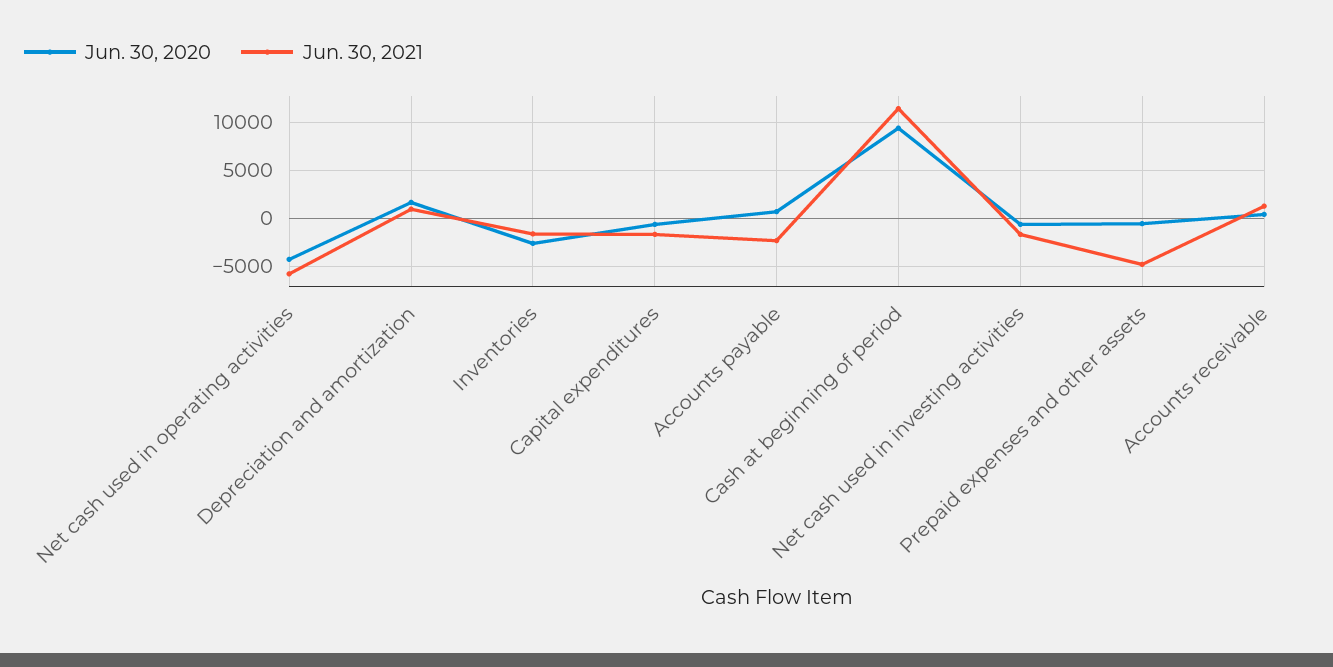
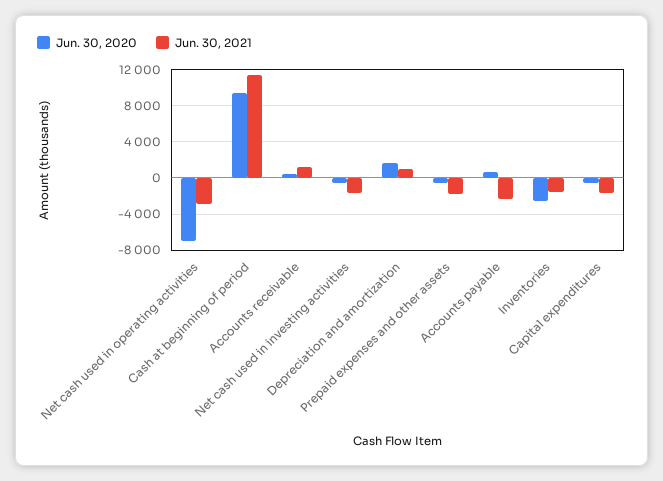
  {
    "Jun. 30, 2020": {
-     "Net cash used in operating activities": -4000,
+     "Net cash used in operating activities": -7000,
      "Depreciation and amortization": 2000,
      "Inventories": -3000,
      "Capital expenditures": -1000,
      "Accounts payable": 1000,
      "Cash at beginning of period": 9000,
      "Net cash used in investing activities": -1000,
      "Prepaid expenses and other assets": -1000,
      "Accounts receivable": 0
    },
    "Jun. 30, 2021": {
-     "Net cash used in operating activities": -6000,
+     "Net cash used in operating activities": -3000,
      "Depreciation and amortization": 1000,
      "Inventories": -2000,
      "Capital expenditures": -2000,
      "Accounts payable": -2000,
      "Cash at beginning of period": 11000,
      "Net cash used in investing activities": -2000,
-     "Prepaid expenses and other assets": -5000,
+     "Prepaid expenses and other assets": -2000,
      "Accounts receivable": 1000
    }
  }

